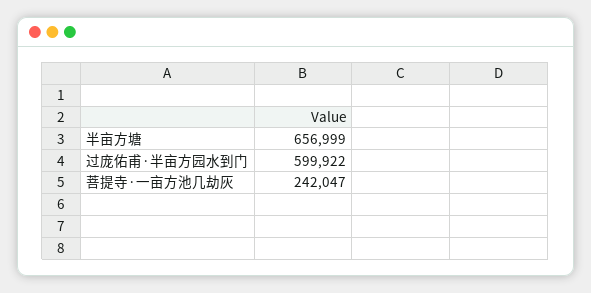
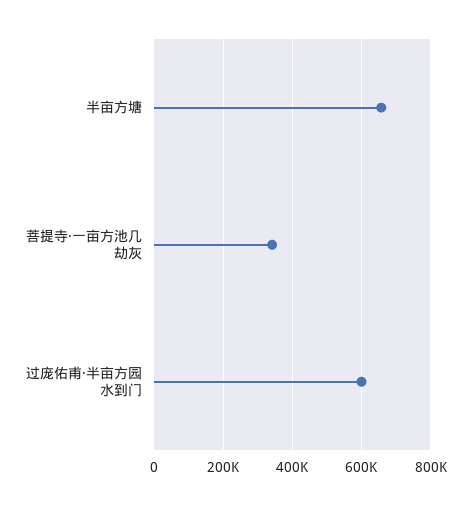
  {
    "半亩方塘": 656999,
    "过庞佑甫·半亩方园水到门": 599922,
-   "菩提寺·一亩方池几劫灰": 242047
+   "菩提寺·一亩方池几劫灰": 340000
  }

